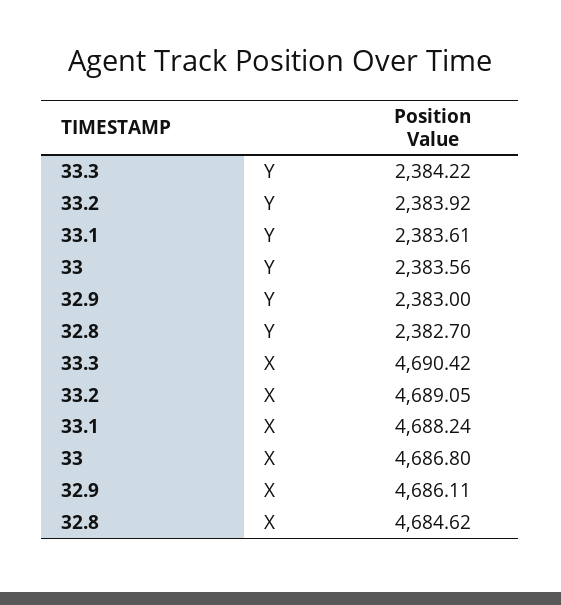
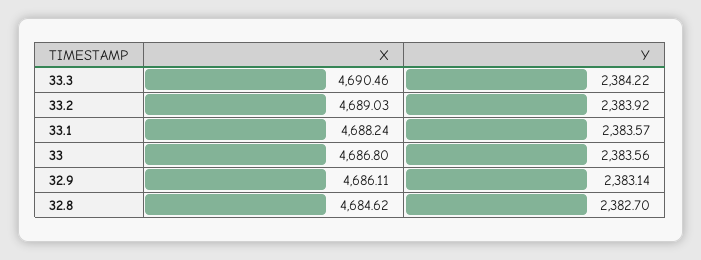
  {
    "33.3": {
      "Y": 2384.22,
-     "X": 4690.42
+     "X": 4690.46
    },
    "33.2": {
      "Y": 2383.92,
-     "X": 4689.05
+     "X": 4689.03
    },
    "33.1": {
-     "Y": 2383.61,
+     "Y": 2383.57,
      "X": 4688.24
    },
    "33": {
      "Y": 2383.56,
      "X": 4686.8
    },
    "32.9": {
-     "Y": 2383,
+     "Y": 2383.14,
      "X": 4686.11
    },
    "32.8": {
      "Y": 2382.7,
      "X": 4684.62
    }
  }

